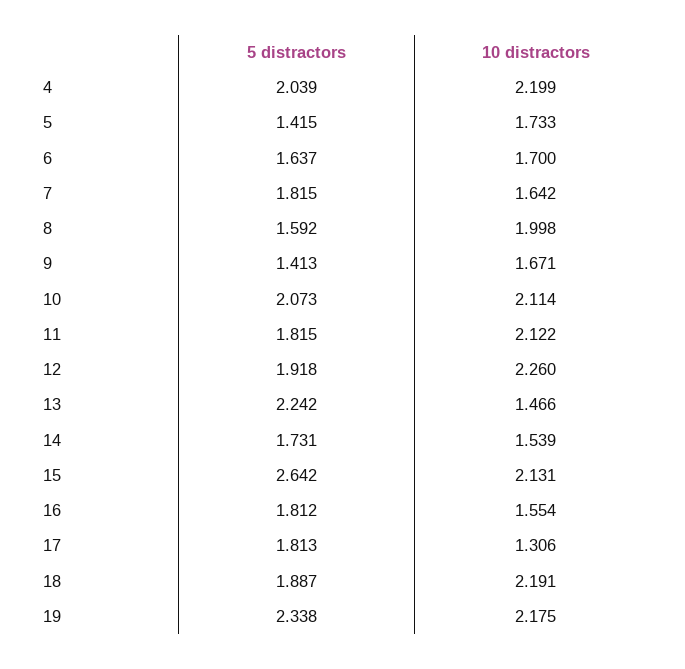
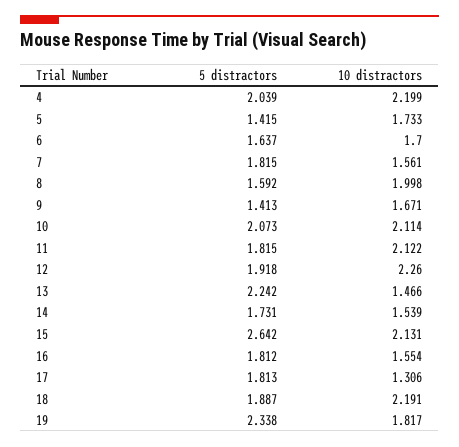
  {
    "5 distractors": {
      "4": 2.039,
      "5": 1.415,
      "6": 1.637,
      "7": 1.815,
      "8": 1.592,
      "9": 1.413,
      "10": 2.073,
      "11": 1.815,
      "12": 1.918,
      "13": 2.242,
      "14": 1.731,
      "15": 2.642,
      "16": 1.812,
      "17": 1.813,
      "18": 1.887,
      "19": 2.338
    },
    "10 distractors": {
      "4": 2.199,
      "5": 1.733,
      "6": 1.7,
-     "7": 1.642,
+     "7": 1.561,
      "8": 1.998,
      "9": 1.671,
      "10": 2.114,
      "11": 2.122,
      "12": 2.26,
      "13": 1.466,
      "14": 1.539,
      "15": 2.131,
      "16": 1.554,
      "17": 1.306,
      "18": 2.191,
-     "19": 2.175
+     "19": 1.817
    }
  }

